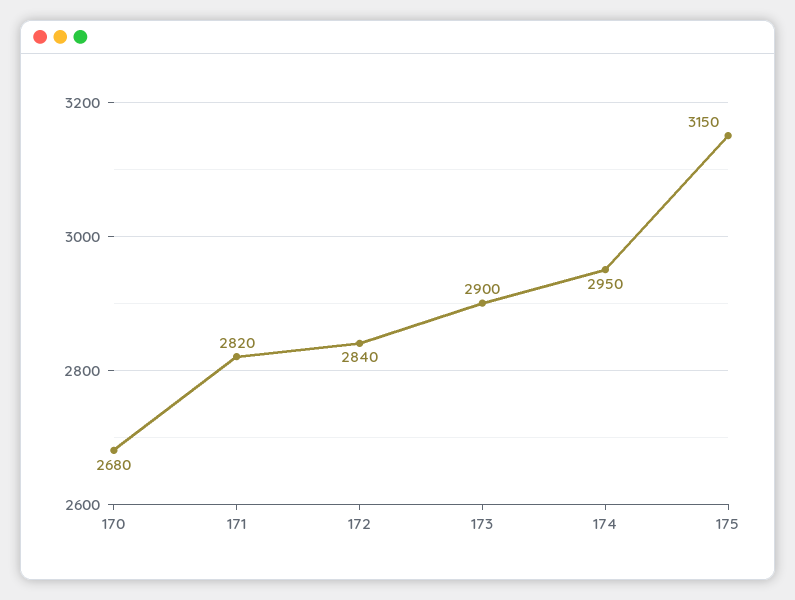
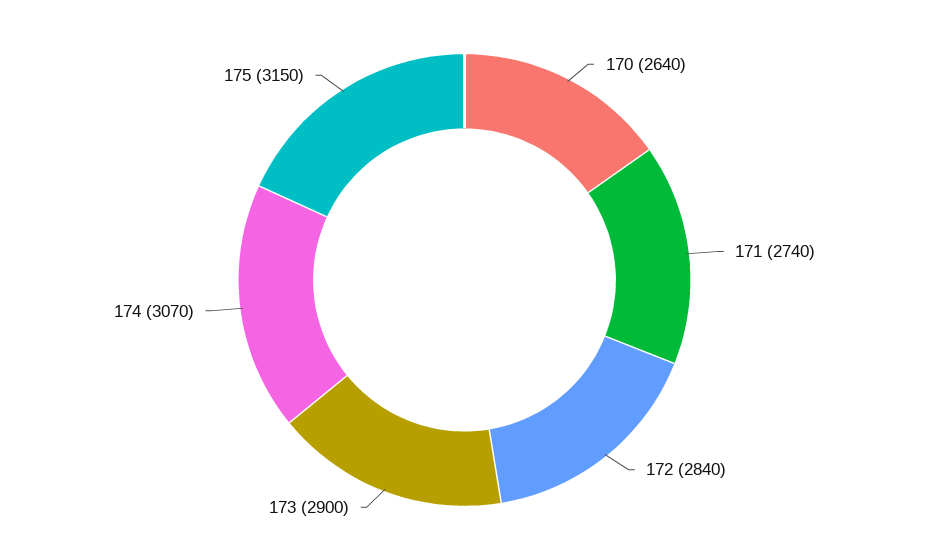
  {
-   "170": 2680,
+   "170": 2640,
-   "171": 2820,
+   "171": 2740,
    "172": 2840,
    "173": 2900,
-   "174": 2950,
+   "174": 3070,
    "175": 3150
  }

